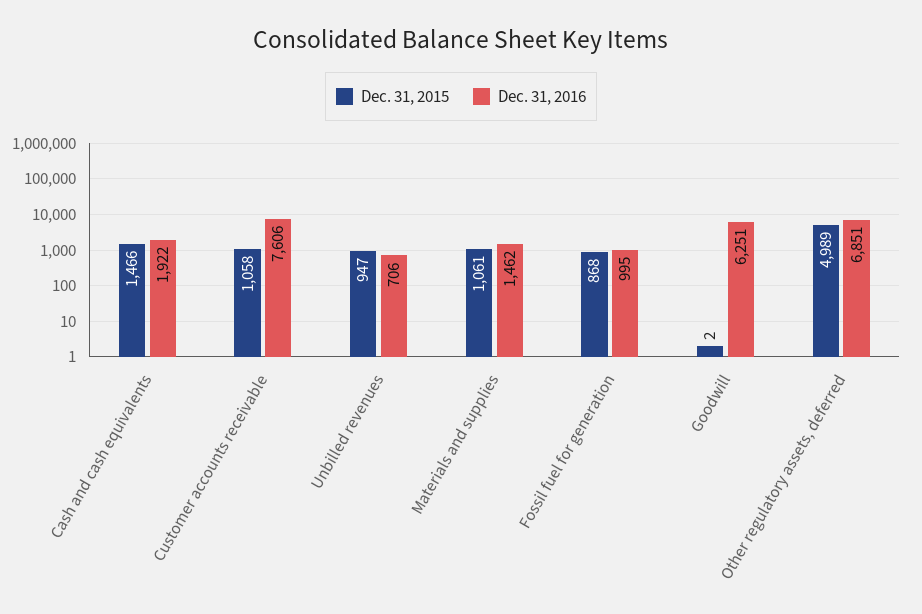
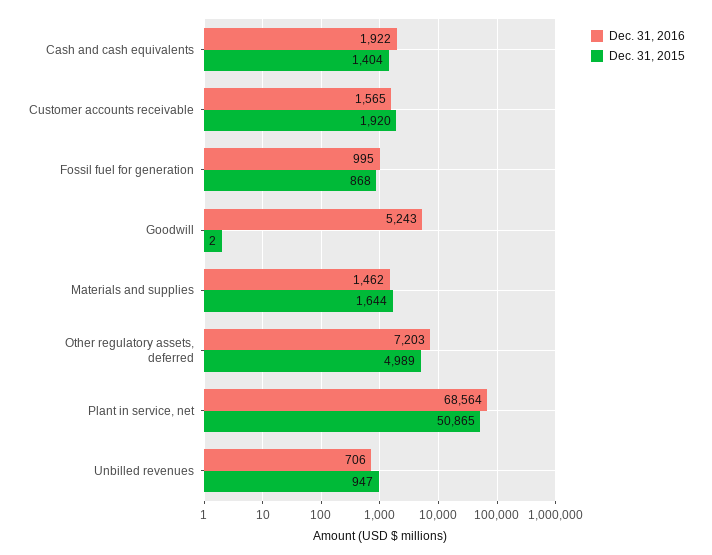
  {
    "Dec. 31, 2015": {
-     "Cash and cash equivalents": 1466,
+     "Cash and cash equivalents": 1404,
-     "Customer accounts receivable": 1058,
+     "Customer accounts receivable": 1920,
      "Unbilled revenues": 947,
-     "Materials and supplies": 1061,
+     "Materials and supplies": 1644,
      "Fossil fuel for generation": 868,
      "Goodwill": 2,
-     "Other regulatory assets, deferred": 4989
+     "Other regulatory assets, deferred": 4989,
+     "Plant in service, net": 50865
    },
    "Dec. 31, 2016": {
      "Cash and cash equivalents": 1922,
-     "Customer accounts receivable": 7606,
+     "Customer accounts receivable": 1565,
      "Unbilled revenues": 706,
      "Materials and supplies": 1462,
      "Fossil fuel for generation": 995,
-     "Goodwill": 6251,
+     "Goodwill": 5243,
-     "Other regulatory assets, deferred": 6851
+     "Other regulatory assets, deferred": 7203,
+     "Plant in service, net": 68564
    }
  }

